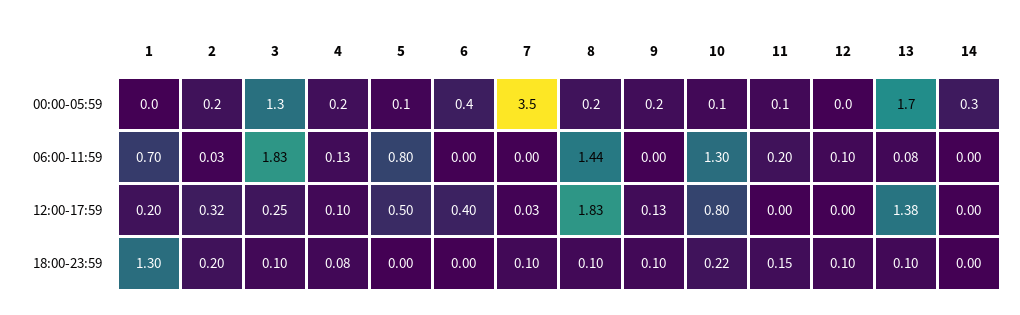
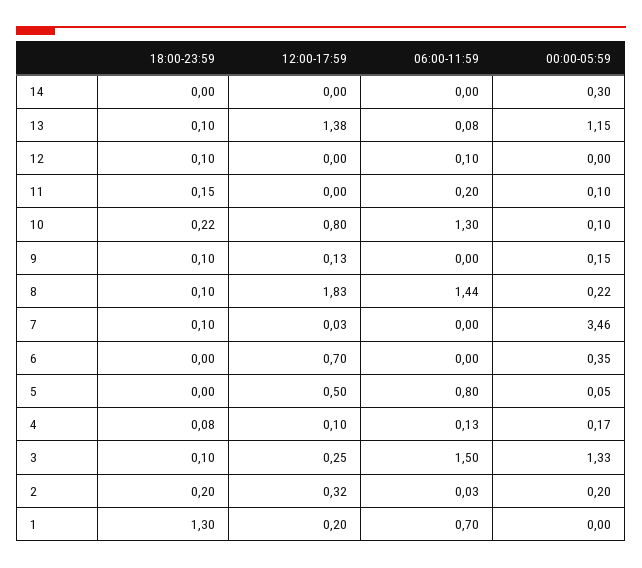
  {
    "1": {
      "00:00-05:59": 0,
      "06:00-11:59": 0.7,
      "12:00-17:59": 0.2,
      "18:00-23:59": 1.3
    },
    "2": {
      "00:00-05:59": 0.2,
      "06:00-11:59": 0.03,
      "12:00-17:59": 0.32,
      "18:00-23:59": 0.2
    },
    "3": {
      "00:00-05:59": 1.33,
-     "06:00-11:59": 1.83,
+     "06:00-11:59": 1.5,
      "12:00-17:59": 0.25,
      "18:00-23:59": 0.1
    },
    "4": {
      "00:00-05:59": 0.17,
      "06:00-11:59": 0.13,
      "12:00-17:59": 0.1,
      "18:00-23:59": 0.08
    },
    "5": {
      "00:00-05:59": 0.05,
      "06:00-11:59": 0.8,
      "12:00-17:59": 0.5,
      "18:00-23:59": 0
    },
    "6": {
      "00:00-05:59": 0.35,
      "06:00-11:59": 0,
-     "12:00-17:59": 0.4,
+     "12:00-17:59": 0.7,
      "18:00-23:59": 0
    },
    "7": {
      "00:00-05:59": 3.46,
      "06:00-11:59": 0,
      "12:00-17:59": 0.03,
      "18:00-23:59": 0.1
    },
    "8": {
      "00:00-05:59": 0.22,
      "06:00-11:59": 1.44,
      "12:00-17:59": 1.83,
      "18:00-23:59": 0.1
    },
    "9": {
      "00:00-05:59": 0.15,
      "06:00-11:59": 0,
      "12:00-17:59": 0.13,
      "18:00-23:59": 0.1
    },
    "10": {
      "00:00-05:59": 0.1,
      "06:00-11:59": 1.3,
      "12:00-17:59": 0.8,
      "18:00-23:59": 0.22
    },
    "11": {
      "00:00-05:59": 0.1,
      "06:00-11:59": 0.2,
      "12:00-17:59": 0,
      "18:00-23:59": 0.15
    },
    "12": {
      "00:00-05:59": 0,
      "06:00-11:59": 0.1,
      "12:00-17:59": 0,
      "18:00-23:59": 0.1
    },
    "13": {
-     "00:00-05:59": 1.7,
+     "00:00-05:59": 1.15,
      "06:00-11:59": 0.08,
      "12:00-17:59": 1.38,
      "18:00-23:59": 0.1
    },
    "14": {
      "00:00-05:59": 0.3,
      "06:00-11:59": 0,
      "12:00-17:59": 0,
      "18:00-23:59": 0
    }
  }

